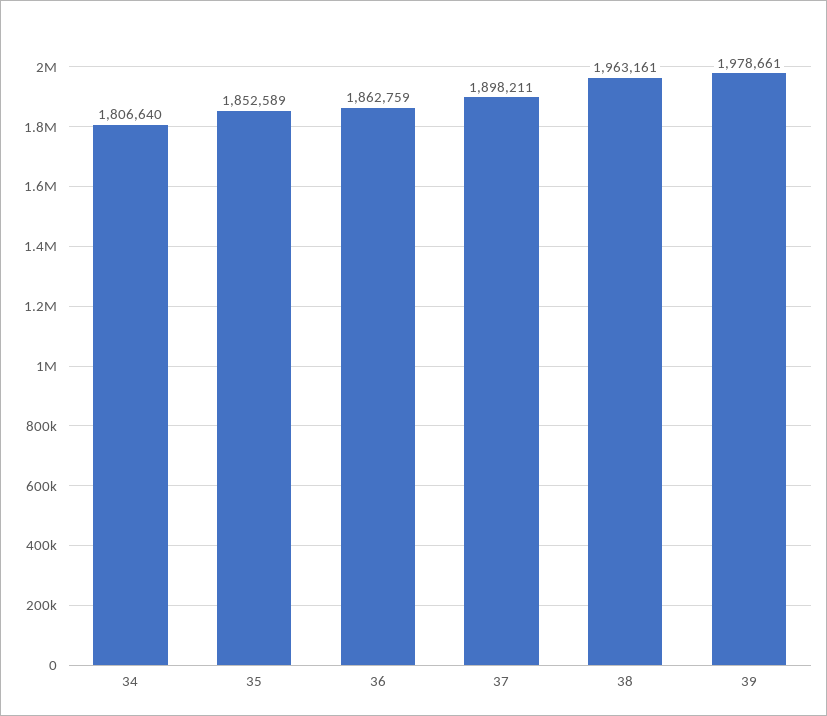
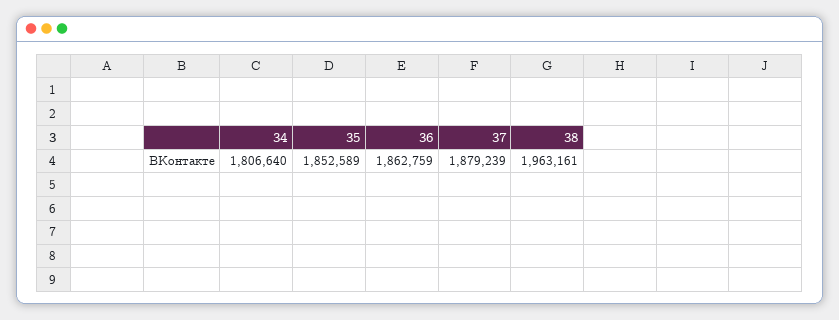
  {
    "34": 1806640,
    "35": 1852589,
    "36": 1862759,
-   "37": 1898211,
+   "37": 1879239,
-   "38": 1963161,
+   "38": 1963161
-   "39": 1978661
  }

